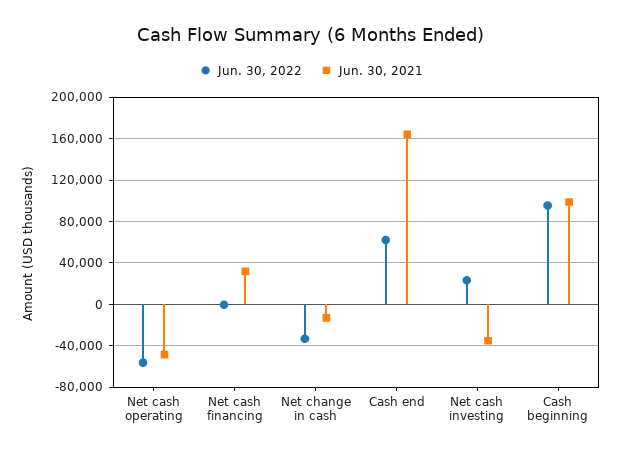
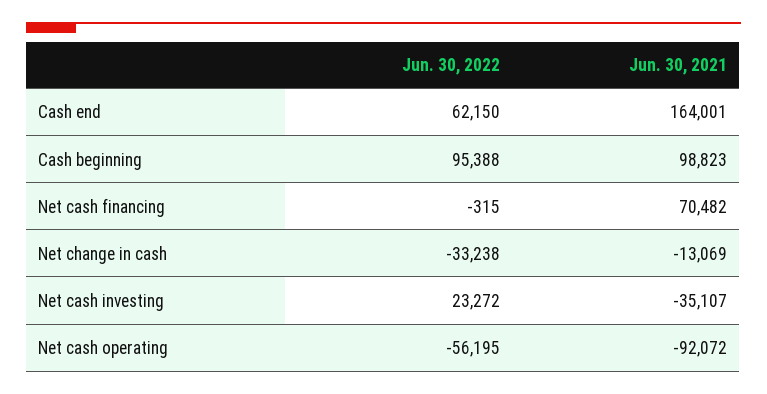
  {
    "Jun. 30, 2022": {
      "Net cash operating": -56195,
      "Net cash financing": -315,
      "Net change in cash": -33238,
      "Cash end": 62150,
      "Net cash investing": 23272,
      "Cash beginning": 95388
    },
    "Jun. 30, 2021": {
-     "Net cash operating": -50000,
+     "Net cash operating": -92072,
-     "Net cash financing": 30000,
+     "Net cash financing": 70482,
      "Net change in cash": -13069,
      "Cash end": 164001,
      "Net cash investing": -35107,
      "Cash beginning": 98823
    }
  }

